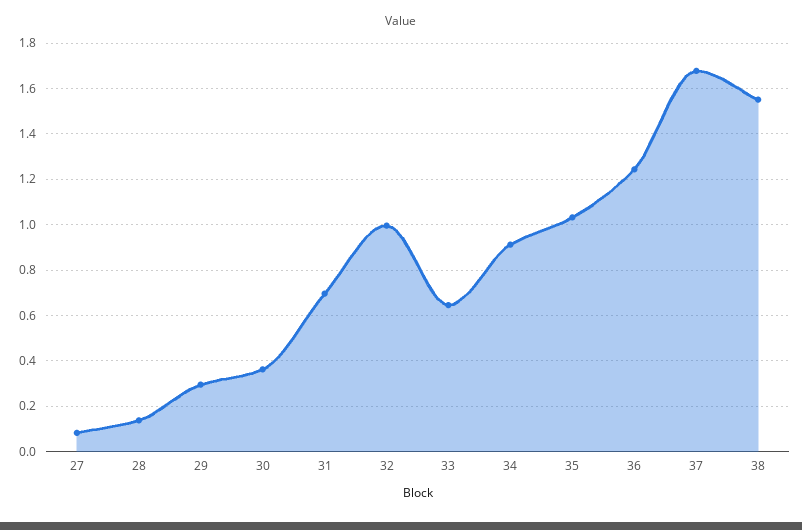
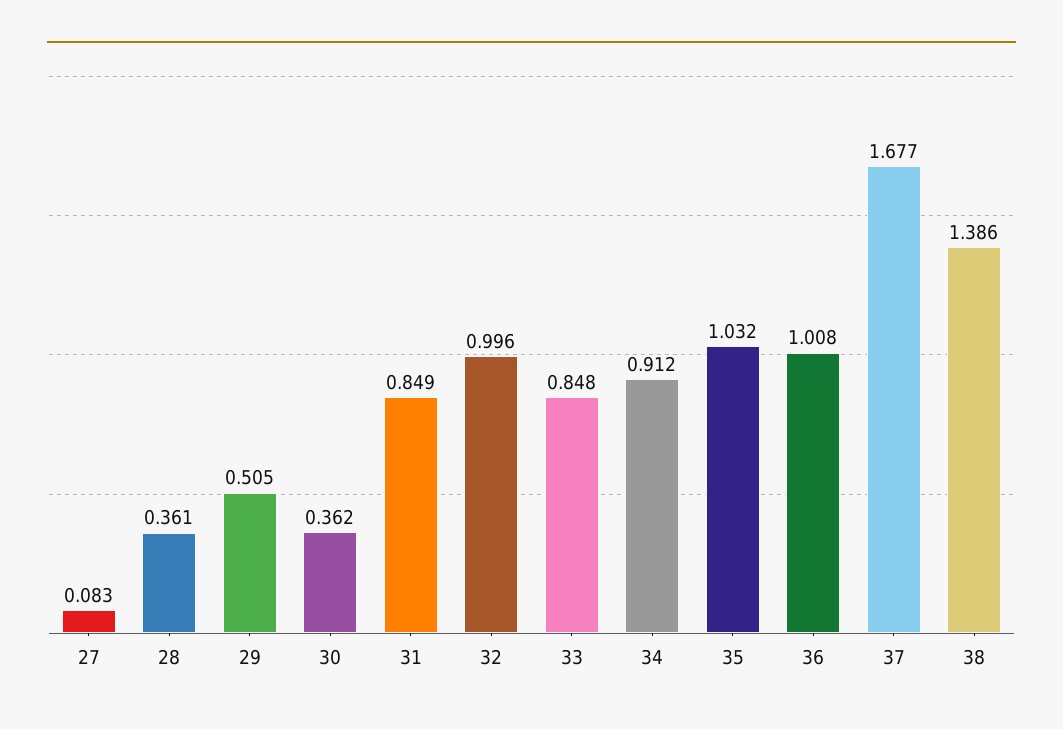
  {
    "27": 0.083,
-   "28": 0.15,
+   "28": 0.361,
-   "29": 0.3,
+   "29": 0.505,
    "30": 0.362,
-   "31": 0.7,
+   "31": 0.849,
    "32": 0.996,
-   "33": 0.65,
+   "33": 0.848,
    "34": 0.912,
    "35": 1.032,
-   "36": 1.25,
+   "36": 1.008,
    "37": 1.677,
-   "38": 1.55
+   "38": 1.386
  }

